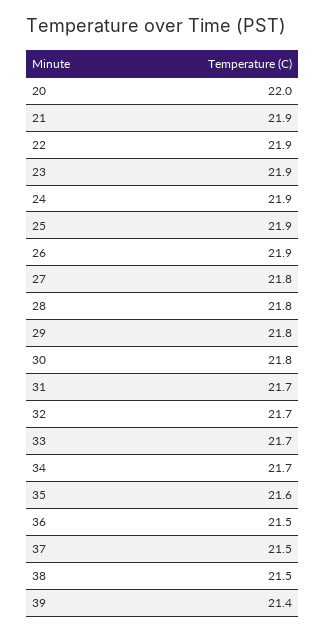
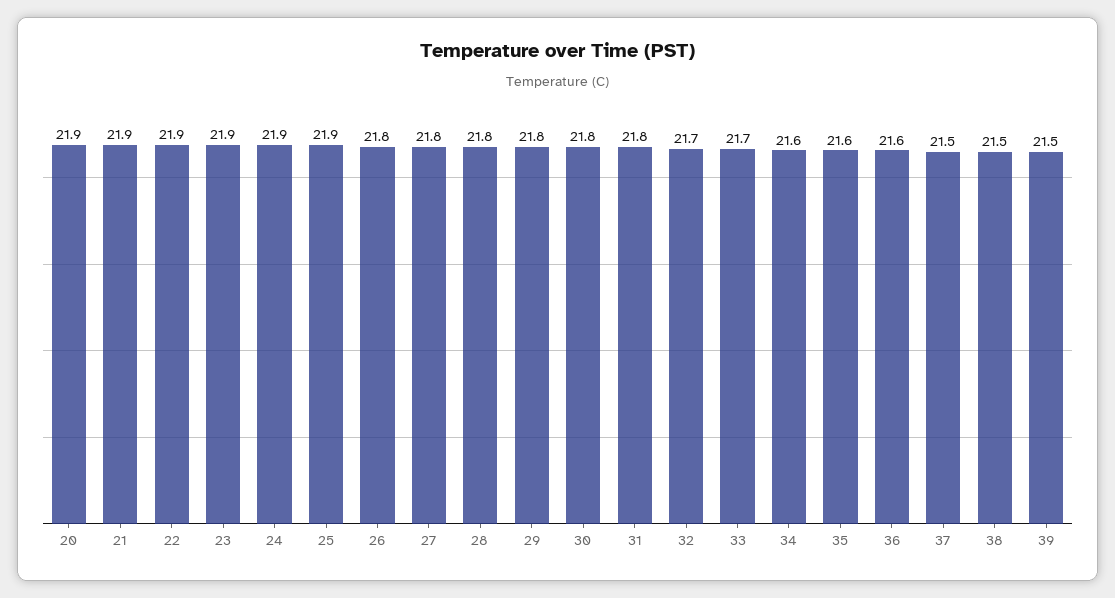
  {
-   "20": 22,
+   "20": 21.9,
    "21": 21.9,
    "22": 21.9,
    "23": 21.9,
    "24": 21.9,
    "25": 21.9,
-   "26": 21.9,
+   "26": 21.8,
    "27": 21.8,
    "28": 21.8,
    "29": 21.8,
    "30": 21.8,
-   "31": 21.7,
+   "31": 21.8,
    "32": 21.7,
    "33": 21.7,
-   "34": 21.7,
+   "34": 21.6,
    "35": 21.6,
-   "36": 21.5,
+   "36": 21.6,
    "37": 21.5,
    "38": 21.5,
-   "39": 21.4
+   "39": 21.5
  }

